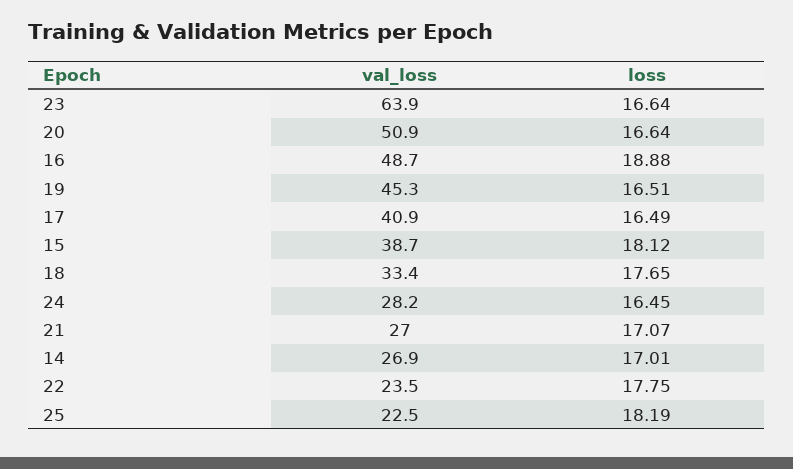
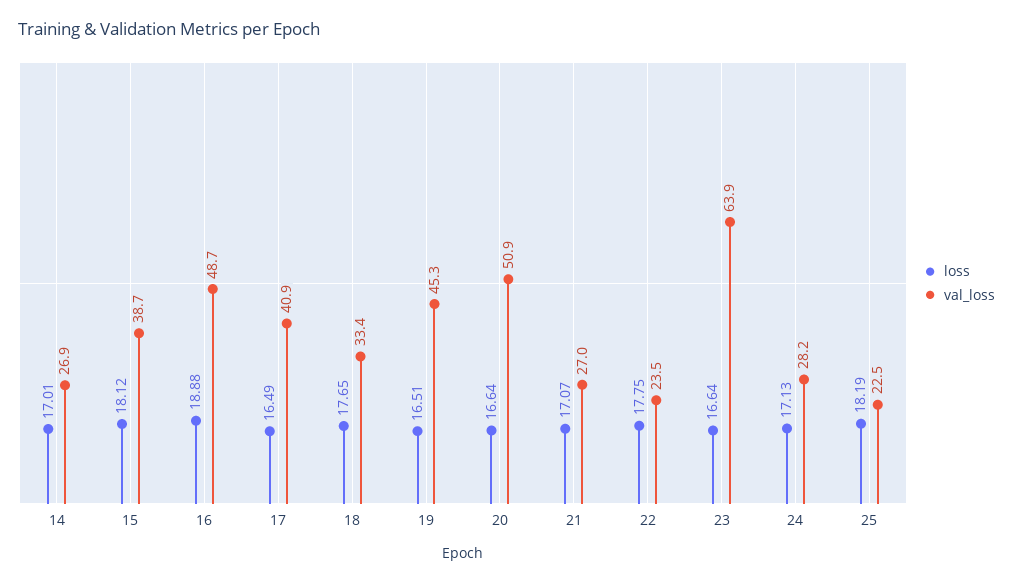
  {
    "val_loss": {
      "23": 63.9,
      "20": 50.9,
      "16": 48.7,
      "19": 45.3,
      "17": 40.9,
      "15": 38.7,
      "18": 33.4,
      "24": 28.2,
      "21": 27,
      "14": 26.9,
      "22": 23.5,
      "25": 22.5
    },
    "loss": {
      "23": 16.64,
      "20": 16.64,
      "16": 18.88,
      "19": 16.51,
      "17": 16.49,
      "15": 18.12,
      "18": 17.65,
-     "24": 16.45,
+     "24": 17.13,
      "21": 17.07,
      "14": 17.01,
      "22": 17.75,
      "25": 18.19
    }
  }

